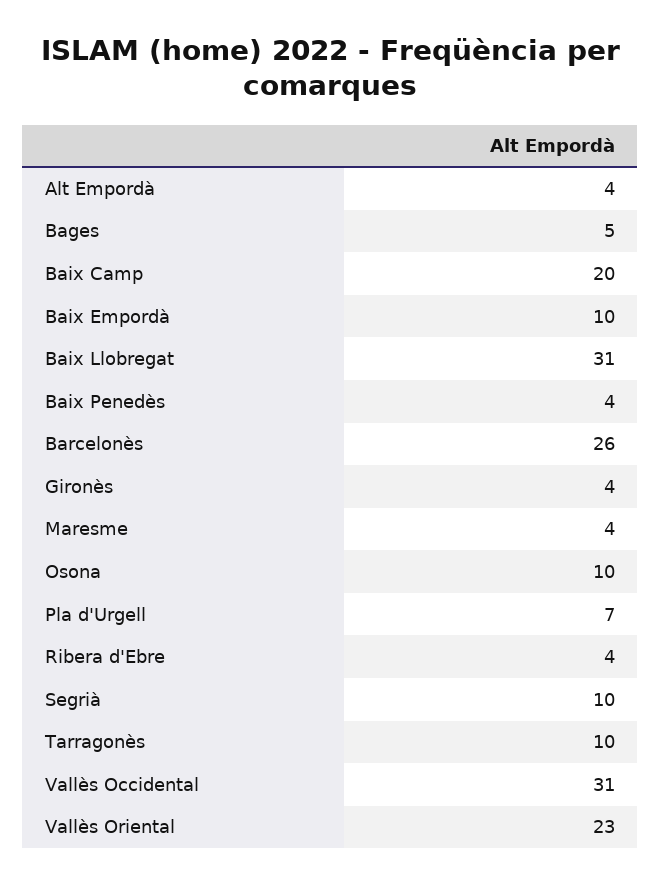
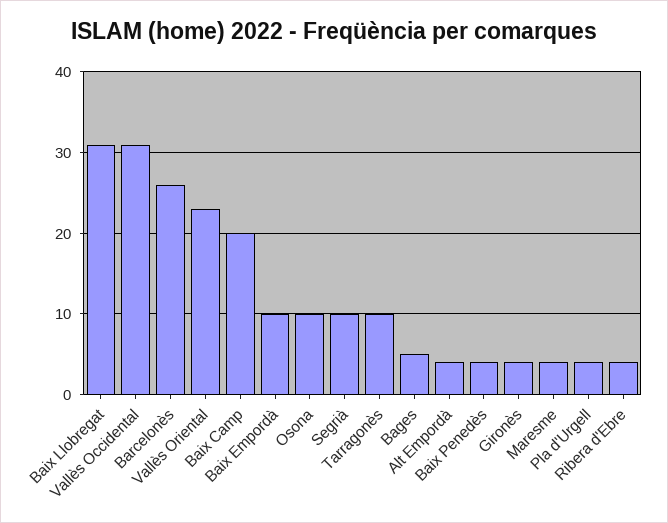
  {
    "Alt Empordà": 4,
    "Bages": 5,
    "Baix Camp": 20,
    "Baix Empordà": 10,
    "Baix Llobregat": 31,
    "Baix Penedès": 4,
    "Barcelonès": 26,
    "Gironès": 4,
    "Maresme": 4,
    "Osona": 10,
-   "Pla d'Urgell": 7,
+   "Pla d'Urgell": 4,
    "Ribera d'Ebre": 4,
    "Segrià": 10,
    "Tarragonès": 10,
    "Vallès Occidental": 31,
    "Vallès Oriental": 23
  }

